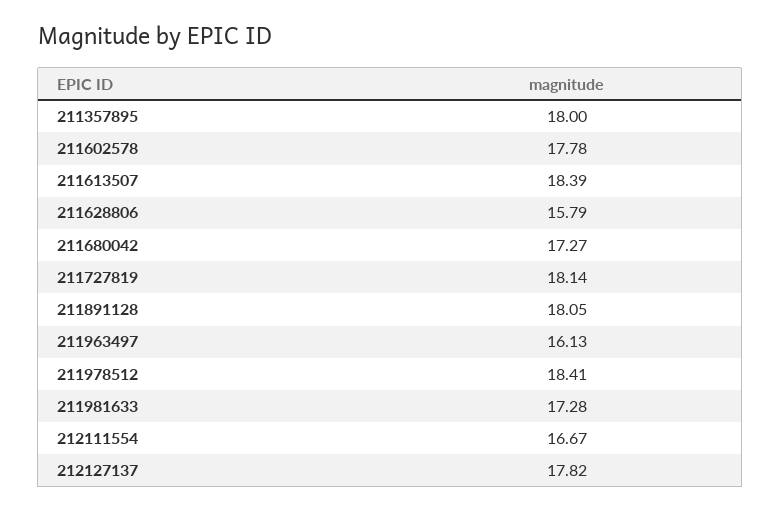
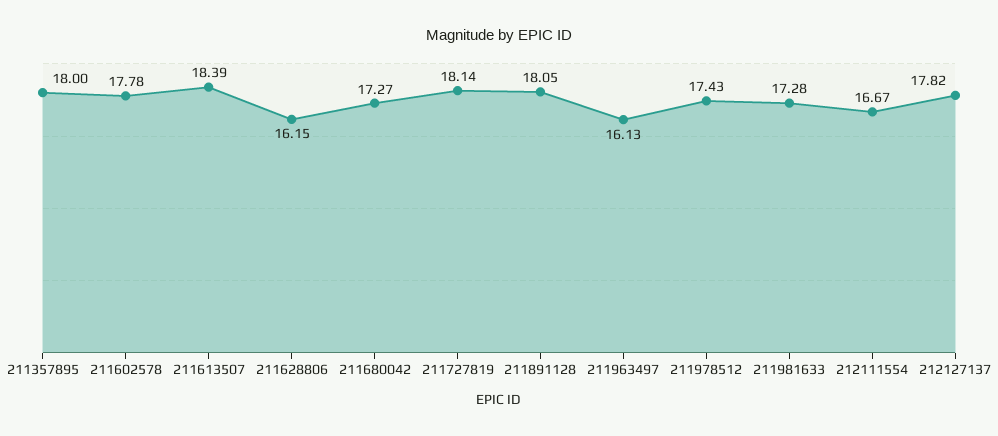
  {
    "211357895": 18,
    "211602578": 17.78,
    "211613507": 18.39,
-   "211628806": 15.79,
+   "211628806": 16.15,
    "211680042": 17.27,
    "211727819": 18.14,
    "211891128": 18.05,
    "211963497": 16.13,
-   "211978512": 18.41,
+   "211978512": 17.43,
    "211981633": 17.28,
    "212111554": 16.67,
    "212127137": 17.82
  }

